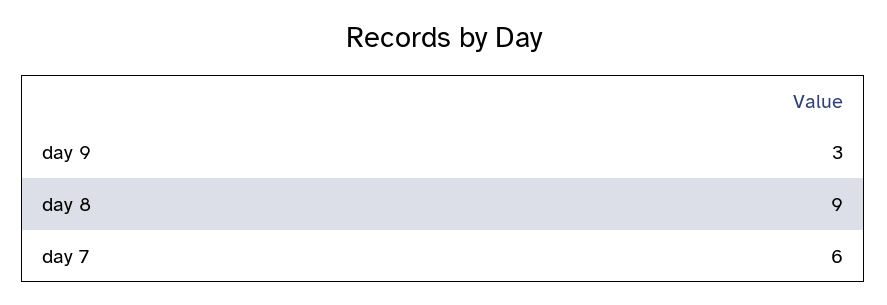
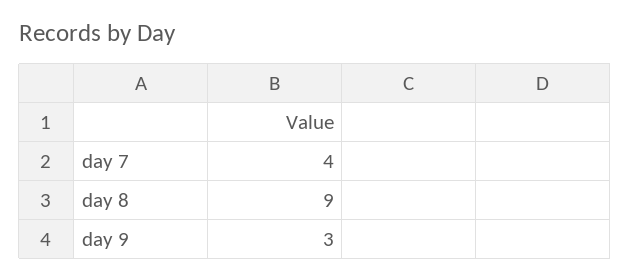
  {
    "day 9": 3,
    "day 8": 9,
-   "day 7": 6
+   "day 7": 4
  }

